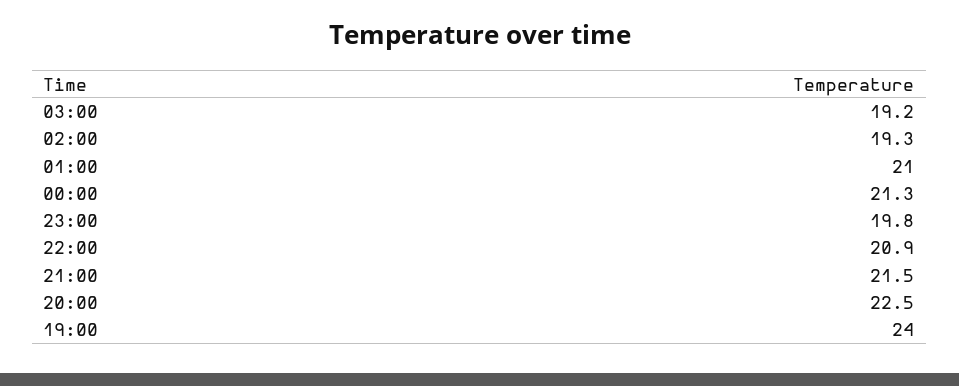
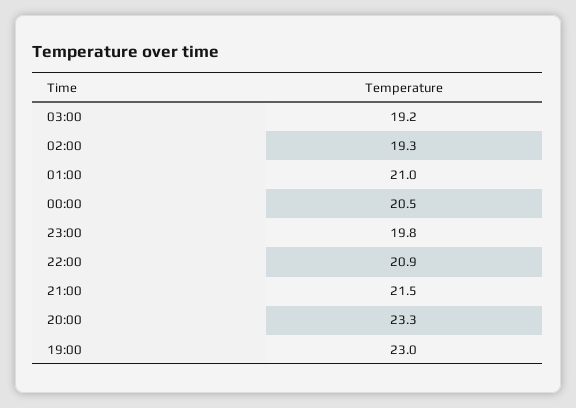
  {
    "03:00": 19.2,
    "02:00": 19.3,
    "01:00": 21,
-   "00:00": 21.3,
+   "00:00": 20.5,
    "23:00": 19.8,
    "22:00": 20.9,
    "21:00": 21.5,
-   "20:00": 22.5,
+   "20:00": 23.3,
-   "19:00": 24
+   "19:00": 23
  }

